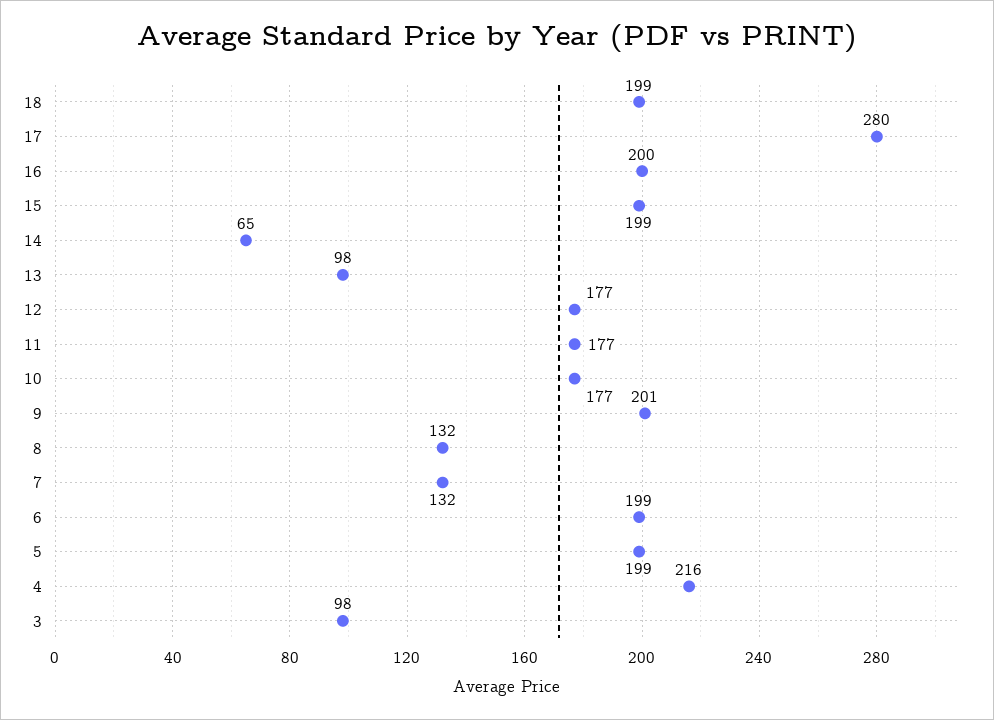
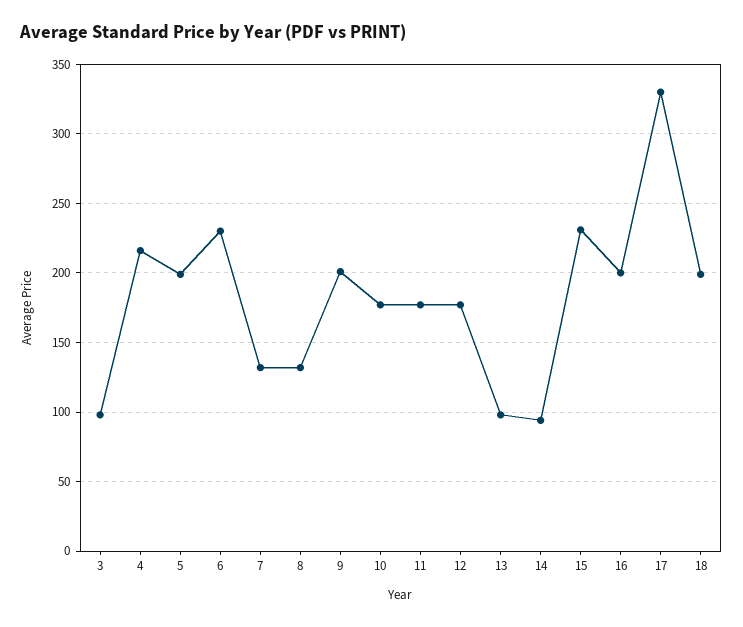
  {
    "18": 199,
-   "17": 280,
+   "17": 330,
    "16": 200,
-   "15": 199,
+   "15": 230,
-   "14": 65,
+   "14": 95,
    "13": 98,
    "12": 177,
    "11": 177,
    "10": 177,
    "9": 201,
    "8": 132,
    "7": 132,
-   "6": 199,
+   "6": 230,
    "5": 199,
    "4": 216,
    "3": 98
  }

